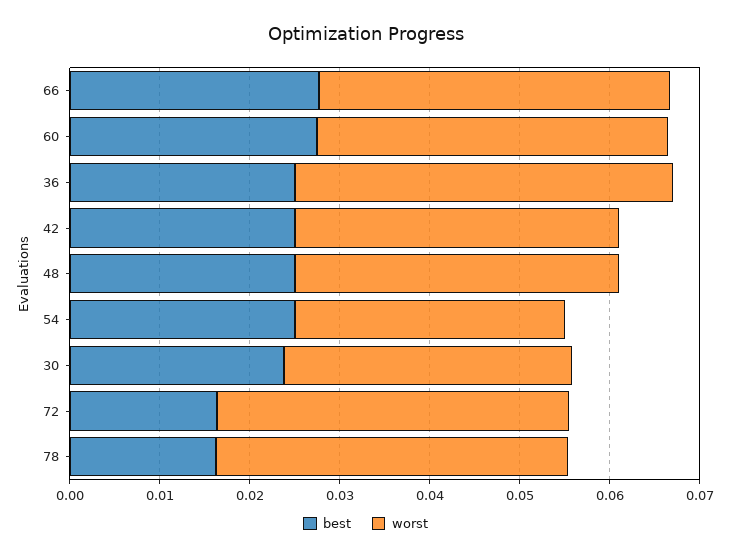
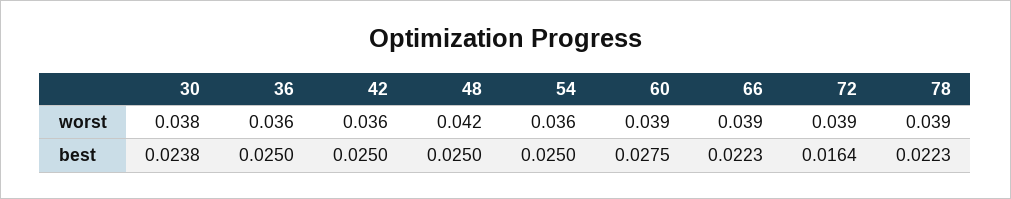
  {
    "best": {
-     "66": 0.028,
+     "66": 0.0223,
      "60": 0.0275,
      "36": 0.025,
      "42": 0.025,
      "48": 0.025,
      "54": 0.025,
      "30": 0.0238,
      "72": 0.0164,
-     "78": 0.016
+     "78": 0.0223
    },
    "worst": {
      "66": 0.039,
      "60": 0.039,
-     "36": 0.042,
+     "36": 0.036,
      "42": 0.036,
-     "48": 0.036,
+     "48": 0.042,
-     "54": 0.03,
+     "54": 0.036,
-     "30": 0.032,
+     "30": 0.038,
      "72": 0.039,
      "78": 0.039
    }
  }

